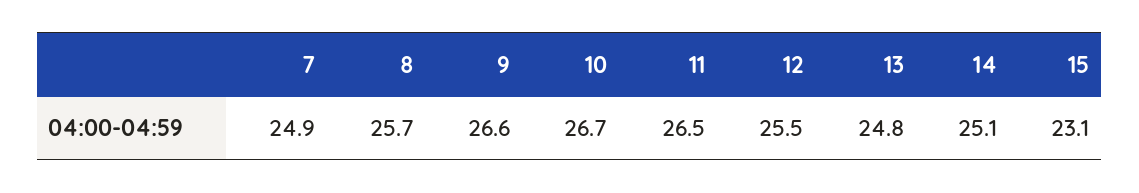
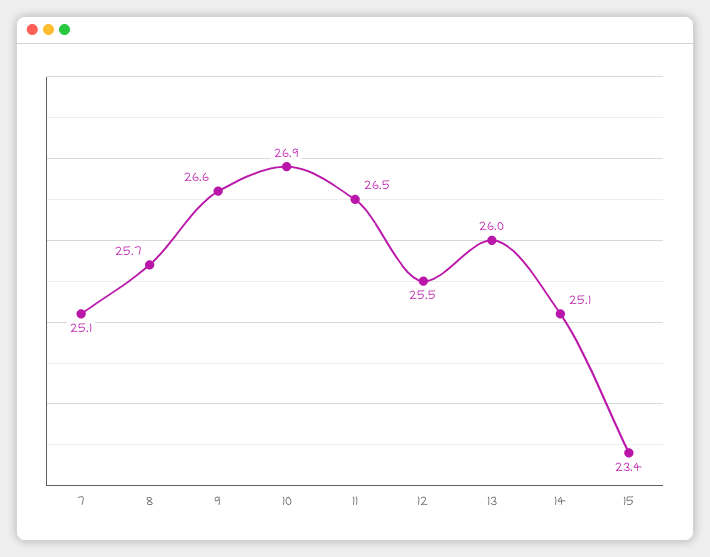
  {
-   "7": 24.9,
+   "7": 25.1,
    "8": 25.7,
    "9": 26.6,
-   "10": 26.7,
+   "10": 26.9,
    "11": 26.5,
    "12": 25.5,
-   "13": 24.8,
+   "13": 26,
    "14": 25.1,
-   "15": 23.1
+   "15": 23.4
  }

